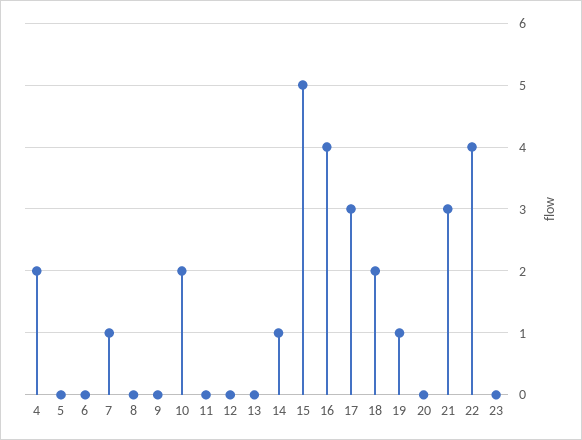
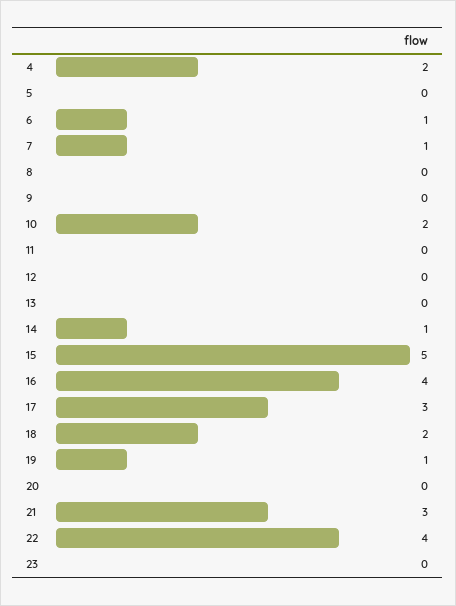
  {
    "4": 2,
    "5": 0,
-   "6": 0,
+   "6": 1,
    "7": 1,
    "8": 0,
    "9": 0,
    "10": 2,
    "11": 0,
    "12": 0,
    "13": 0,
    "14": 1,
    "15": 5,
    "16": 4,
    "17": 3,
    "18": 2,
    "19": 1,
    "20": 0,
    "21": 3,
    "22": 4,
    "23": 0
  }

